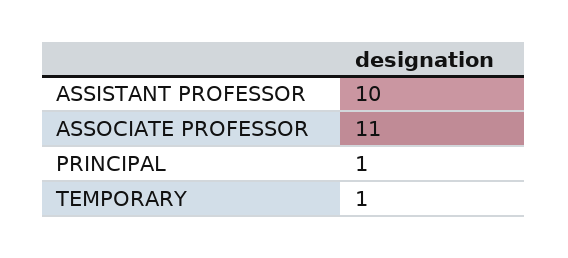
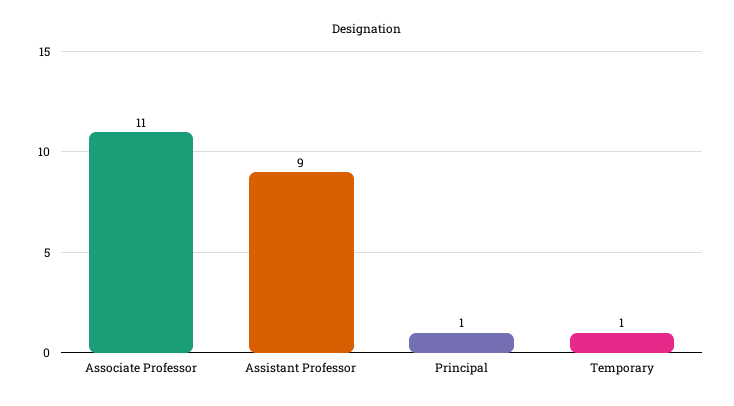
  {
-   "ASSISTANT PROFESSOR": 10,
+   "ASSISTANT PROFESSOR": 9,
    "ASSOCIATE PROFESSOR": 11,
    "PRINCIPAL": 1,
    "TEMPORARY": 1
  }

